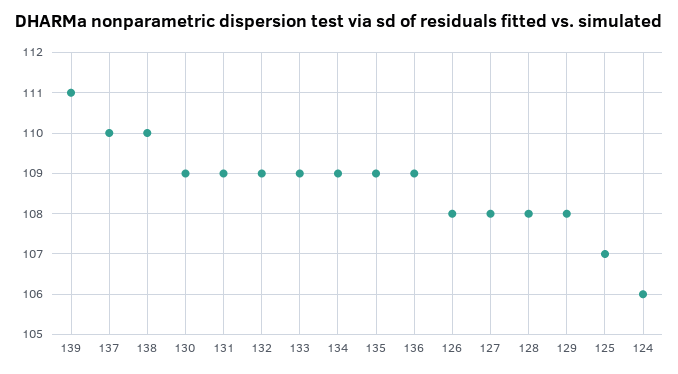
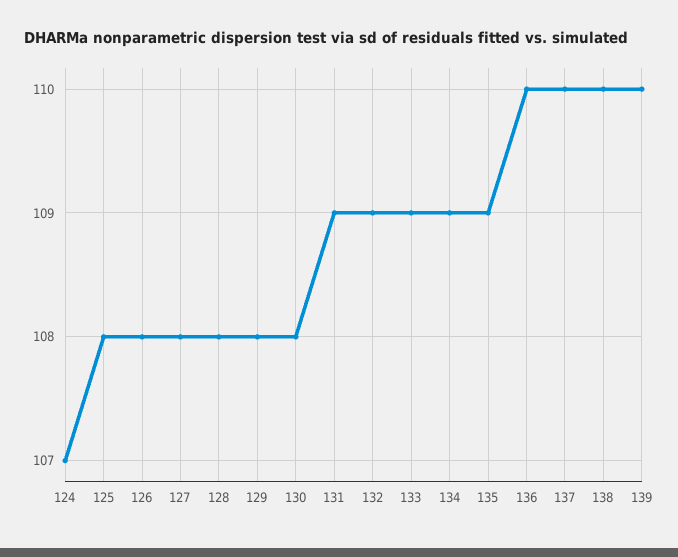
  {
-   "139": 111,
+   "139": 110,
    "137": 110,
    "138": 110,
-   "130": 109,
+   "130": 108,
    "131": 109,
    "132": 109,
    "133": 109,
    "134": 109,
    "135": 109,
-   "136": 109,
+   "136": 110,
    "126": 108,
    "127": 108,
    "128": 108,
    "129": 108,
-   "125": 107,
+   "125": 108,
-   "124": 106
+   "124": 107
  }

